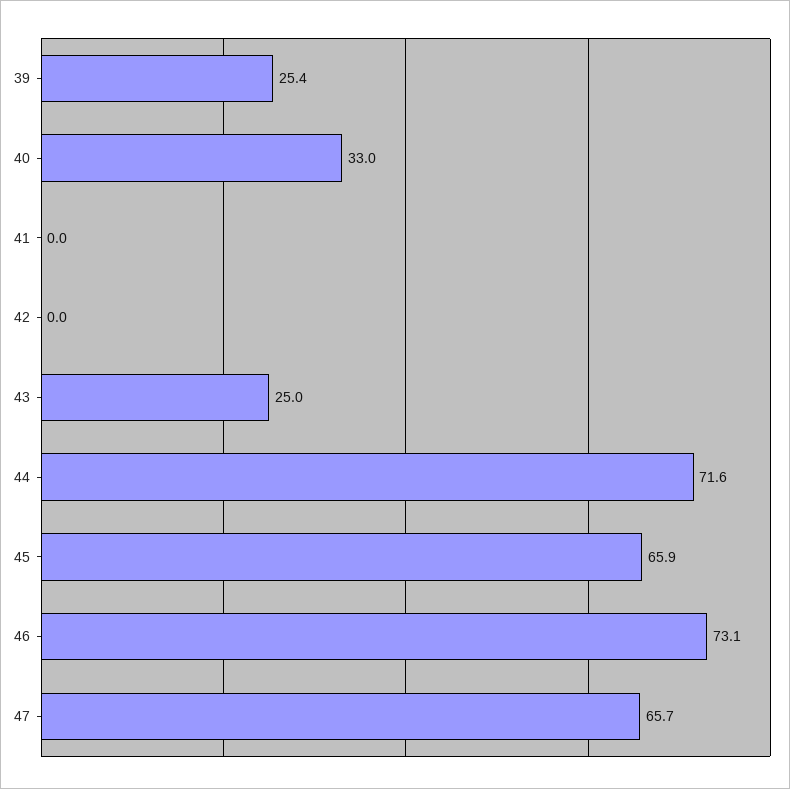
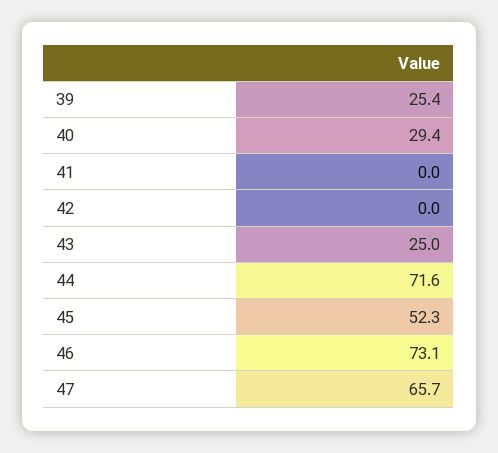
  {
    "39": 25.4,
-   "40": 33,
+   "40": 29.4,
    "41": 0,
    "42": 0,
    "43": 25,
    "44": 71.6,
-   "45": 65.9,
+   "45": 52.3,
    "46": 73.1,
    "47": 65.7
  }

